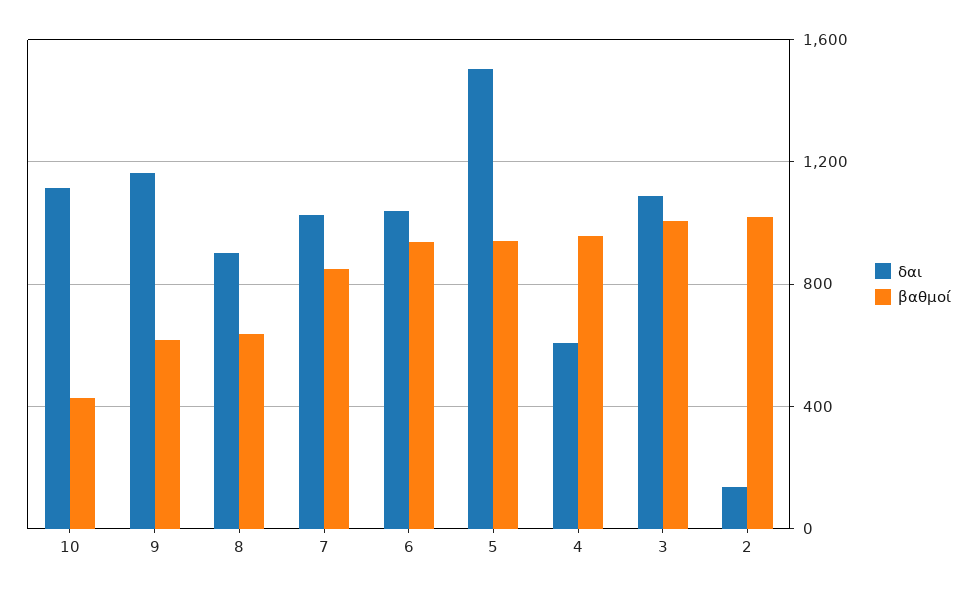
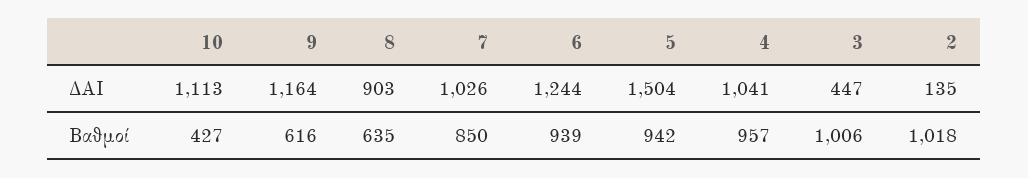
  {
    "δαι": {
      "10": 1113,
      "9": 1164,
      "8": 903,
      "7": 1026,
-     "6": 1050,
+     "6": 1244,
      "5": 1504,
-     "4": 600,
+     "4": 1041,
-     "3": 1100,
+     "3": 447,
      "2": 135
    },
    "βαθμοί": {
      "10": 427,
      "9": 616,
      "8": 635,
      "7": 850,
      "6": 939,
      "5": 942,
      "4": 957,
      "3": 1006,
      "2": 1018
    }
  }

